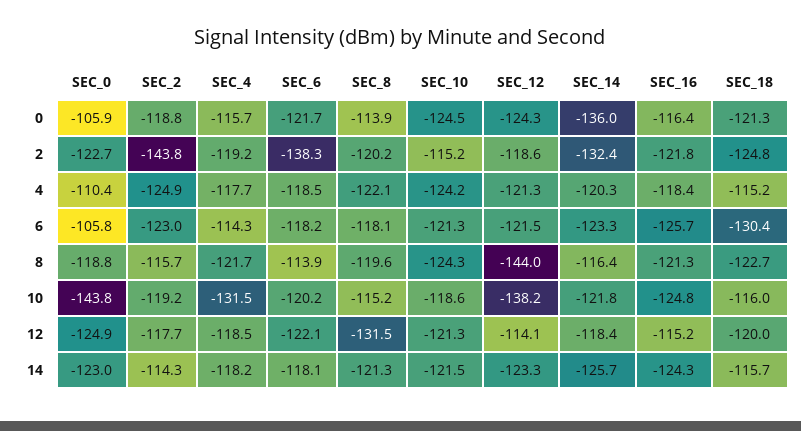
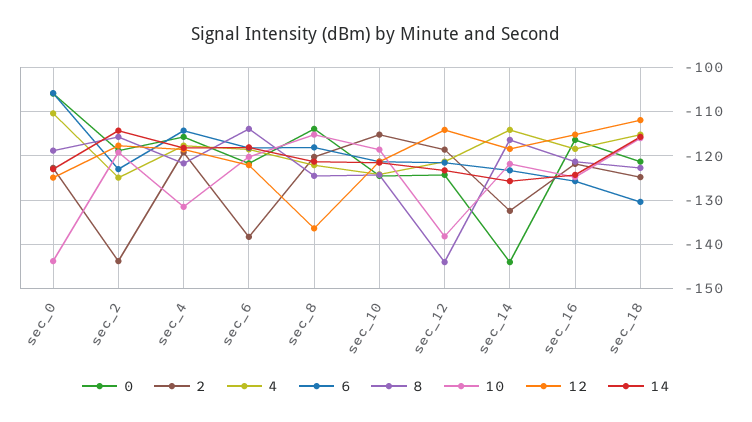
  {
    "0": {
      "SEC_0": -105.9,
      "SEC_2": -118.8,
      "SEC_4": -115.7,
      "SEC_6": -121.7,
      "SEC_8": -113.9,
      "SEC_10": -124.5,
      "SEC_12": -124.3,
-     "SEC_14": -136,
+     "SEC_14": -144,
      "SEC_16": -116.4,
      "SEC_18": -121.3
    },
    "2": {
      "SEC_0": -122.7,
      "SEC_2": -143.8,
      "SEC_4": -119.2,
      "SEC_6": -138.3,
      "SEC_8": -120.2,
      "SEC_10": -115.2,
      "SEC_12": -118.6,
      "SEC_14": -132.4,
      "SEC_16": -121.8,
      "SEC_18": -124.8
    },
    "4": {
      "SEC_0": -110.4,
      "SEC_2": -124.9,
      "SEC_4": -117.7,
      "SEC_6": -118.5,
      "SEC_8": -122.1,
      "SEC_10": -124.2,
      "SEC_12": -121.3,
-     "SEC_14": -120.3,
+     "SEC_14": -114,
      "SEC_16": -118.4,
      "SEC_18": -115.2
    },
    "6": {
      "SEC_0": -105.8,
      "SEC_2": -123,
      "SEC_4": -114.3,
      "SEC_6": -118.2,
      "SEC_8": -118.1,
      "SEC_10": -121.3,
      "SEC_12": -121.5,
      "SEC_14": -123.3,
      "SEC_16": -125.7,
      "SEC_18": -130.4
    },
    "8": {
      "SEC_0": -118.8,
      "SEC_2": -115.7,
      "SEC_4": -121.7,
      "SEC_6": -113.9,
-     "SEC_8": -119.6,
+     "SEC_8": -124,
      "SEC_10": -124.3,
      "SEC_12": -144,
      "SEC_14": -116.4,
      "SEC_16": -121.3,
      "SEC_18": -122.7
    },
    "10": {
      "SEC_0": -143.8,
      "SEC_2": -119.2,
      "SEC_4": -131.5,
      "SEC_6": -120.2,
      "SEC_8": -115.2,
      "SEC_10": -118.6,
      "SEC_12": -138.2,
      "SEC_14": -121.8,
      "SEC_16": -124.8,
      "SEC_18": -116
    },
    "12": {
      "SEC_0": -124.9,
      "SEC_2": -117.7,
      "SEC_4": -118.5,
      "SEC_6": -122.1,
-     "SEC_8": -131.5,
+     "SEC_8": -136,
      "SEC_10": -121.3,
      "SEC_12": -114.1,
      "SEC_14": -118.4,
      "SEC_16": -115.2,
-     "SEC_18": -120
+     "SEC_18": -112
    },
    "14": {
      "SEC_0": -123,
      "SEC_2": -114.3,
      "SEC_4": -118.2,
      "SEC_6": -118.1,
      "SEC_8": -121.3,
      "SEC_10": -121.5,
      "SEC_12": -123.3,
      "SEC_14": -125.7,
      "SEC_16": -124.3,
      "SEC_18": -115.7
    }
  }

